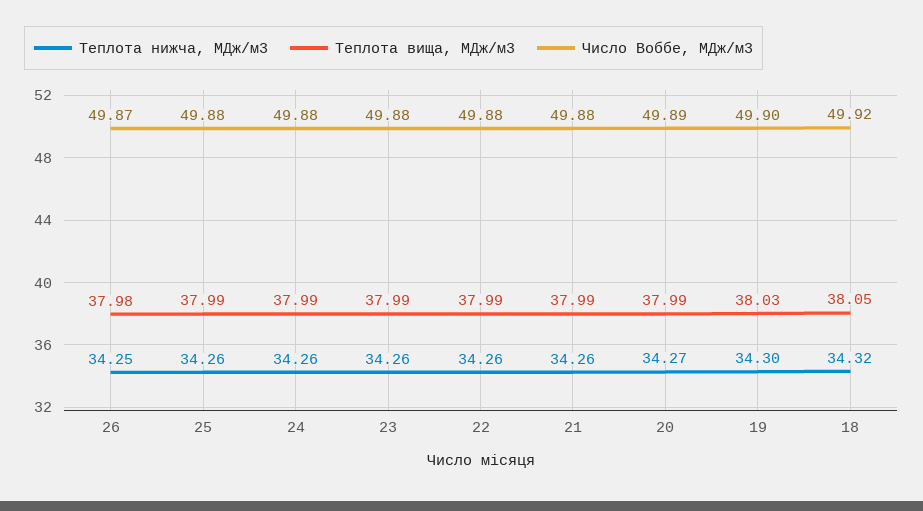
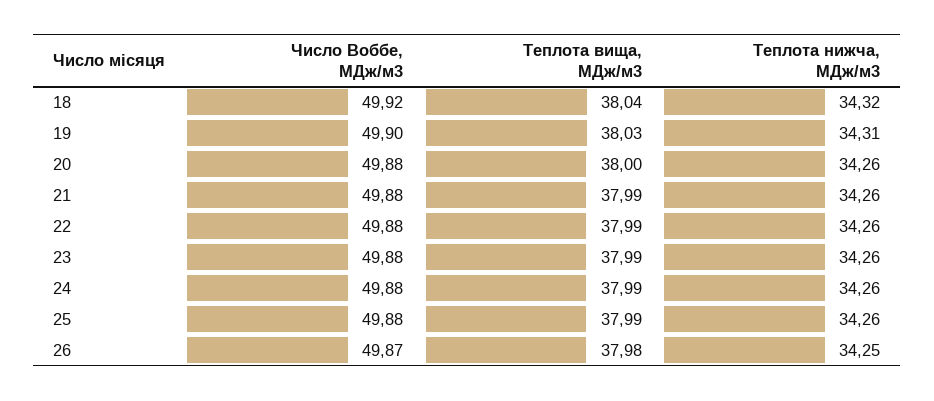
  {
    "Теплота нижча, МДж/м3": {
      "26": 34.25,
      "25": 34.26,
      "24": 34.26,
      "23": 34.26,
      "22": 34.26,
      "21": 34.26,
-     "20": 34.27,
+     "20": 34.26,
-     "19": 34.3,
+     "19": 34.31,
      "18": 34.32
    },
    "Теплота вища, МДж/м3": {
      "26": 37.98,
      "25": 37.99,
      "24": 37.99,
      "23": 37.99,
      "22": 37.99,
      "21": 37.99,
-     "20": 37.99,
+     "20": 38,
      "19": 38.03,
-     "18": 38.05
+     "18": 38.04
    },
    "Число Воббе, МДж/м3": {
      "26": 49.87,
      "25": 49.88,
      "24": 49.88,
      "23": 49.88,
      "22": 49.88,
      "21": 49.88,
-     "20": 49.89,
+     "20": 49.88,
      "19": 49.9,
      "18": 49.92
    }
  }

